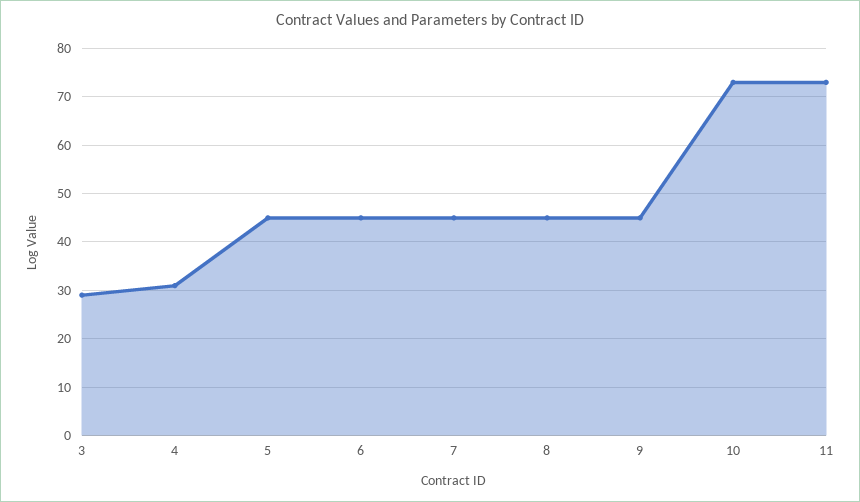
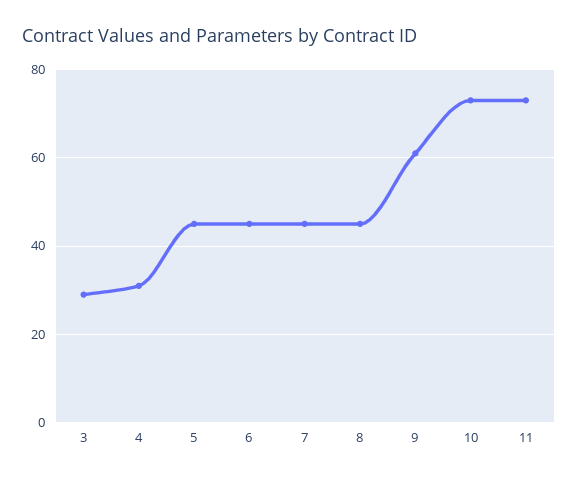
  {
    "3": 30,
    "4": 30,
    "5": 45,
    "6": 45,
    "7": 45,
    "8": 45,
-   "9": 45,
+   "9": 60,
    "10": 75,
    "11": 75
  }

